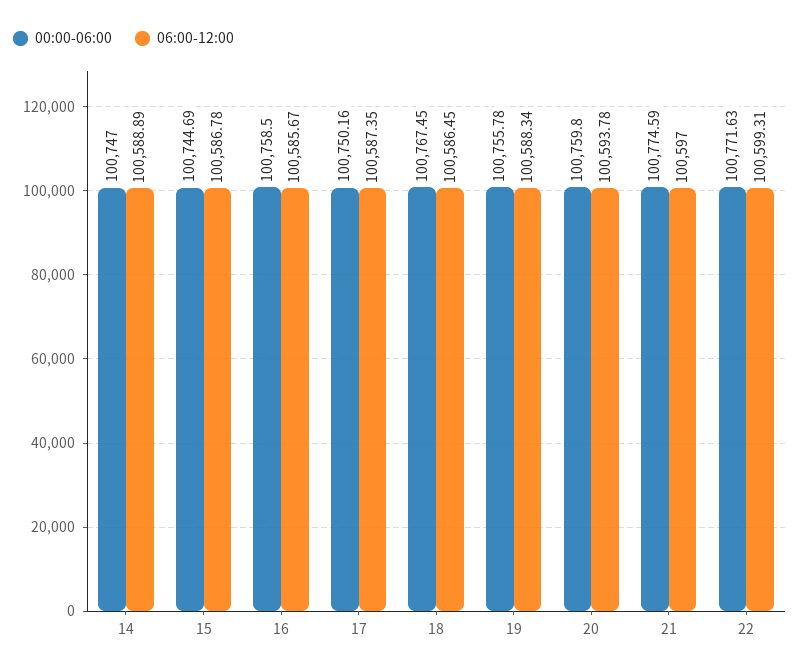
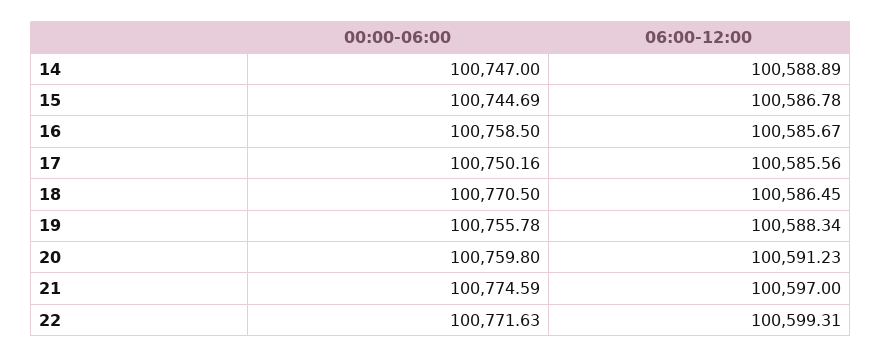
  {
    "00:00-06:00": {
      "14": 100747,
      "15": 100744.69,
      "16": 100758.5,
      "17": 100750.16,
-     "18": 100767.45,
+     "18": 100770.5,
      "19": 100755.78,
      "20": 100759.8,
      "21": 100774.59,
      "22": 100771.63
    },
    "06:00-12:00": {
      "14": 100588.89,
      "15": 100586.78,
      "16": 100585.67,
-     "17": 100587.35,
+     "17": 100585.56,
      "18": 100586.45,
      "19": 100588.34,
-     "20": 100593.78,
+     "20": 100591.23,
      "21": 100597,
      "22": 100599.31
    }
  }

